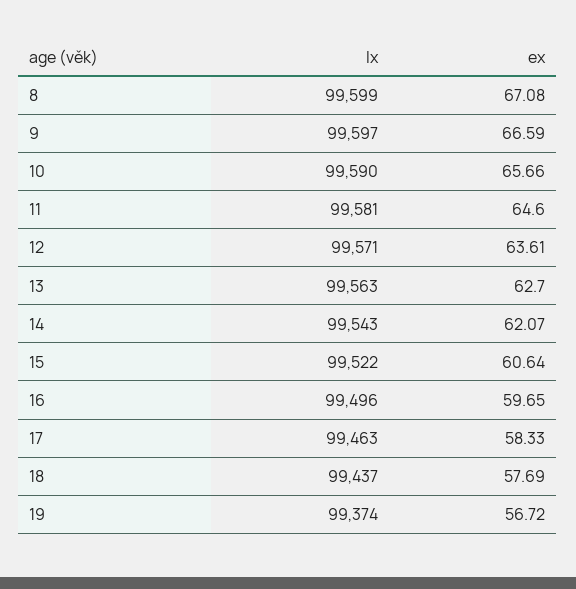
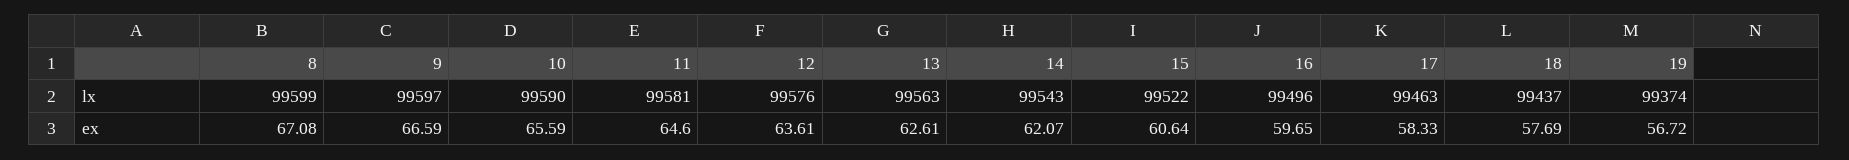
  {
    "lx": {
      "8": 99599,
      "9": 99597,
      "10": 99590,
      "11": 99581,
-     "12": 99571,
+     "12": 99576,
      "13": 99563,
      "14": 99543,
      "15": 99522,
      "16": 99496,
      "17": 99463,
      "18": 99437,
      "19": 99374
    },
    "ex": {
      "8": 67.08,
      "9": 66.59,
-     "10": 65.66,
+     "10": 65.59,
      "11": 64.6,
      "12": 63.61,
-     "13": 62.7,
+     "13": 62.61,
      "14": 62.07,
      "15": 60.64,
      "16": 59.65,
      "17": 58.33,
      "18": 57.69,
      "19": 56.72
    }
  }

